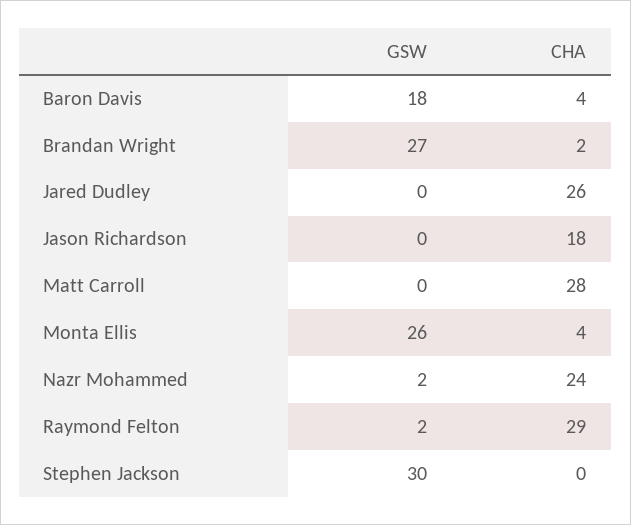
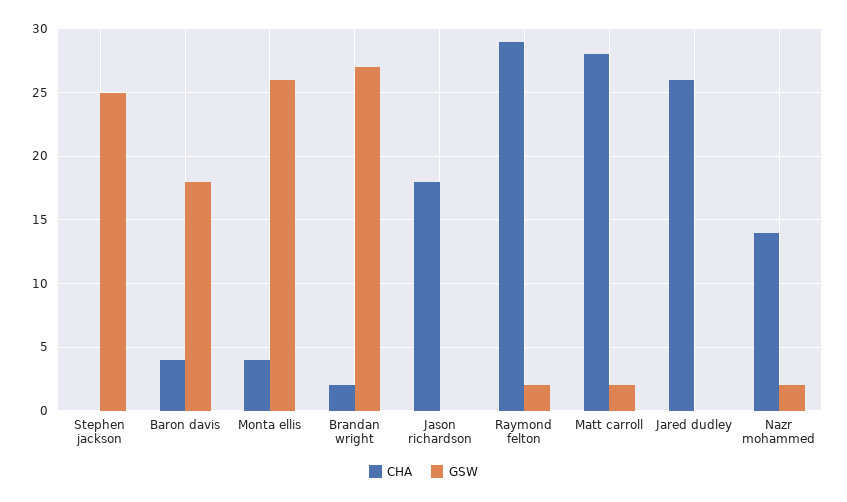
  {
    "GSW": {
      "Baron Davis": 18,
      "Brandan Wright": 27,
      "Jared Dudley": 0,
      "Jason Richardson": 0,
-     "Matt Carroll": 0,
+     "Matt Carroll": 2,
      "Monta Ellis": 26,
      "Nazr Mohammed": 2,
      "Raymond Felton": 2,
-     "Stephen Jackson": 30
+     "Stephen Jackson": 25
    },
    "CHA": {
      "Baron Davis": 4,
      "Brandan Wright": 2,
      "Jared Dudley": 26,
      "Jason Richardson": 18,
      "Matt Carroll": 28,
      "Monta Ellis": 4,
-     "Nazr Mohammed": 24,
+     "Nazr Mohammed": 14,
      "Raymond Felton": 29,
      "Stephen Jackson": 0
    }
  }

